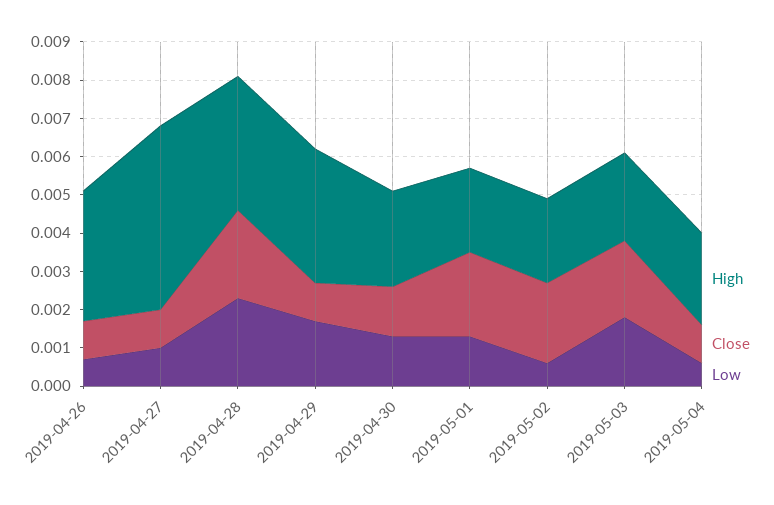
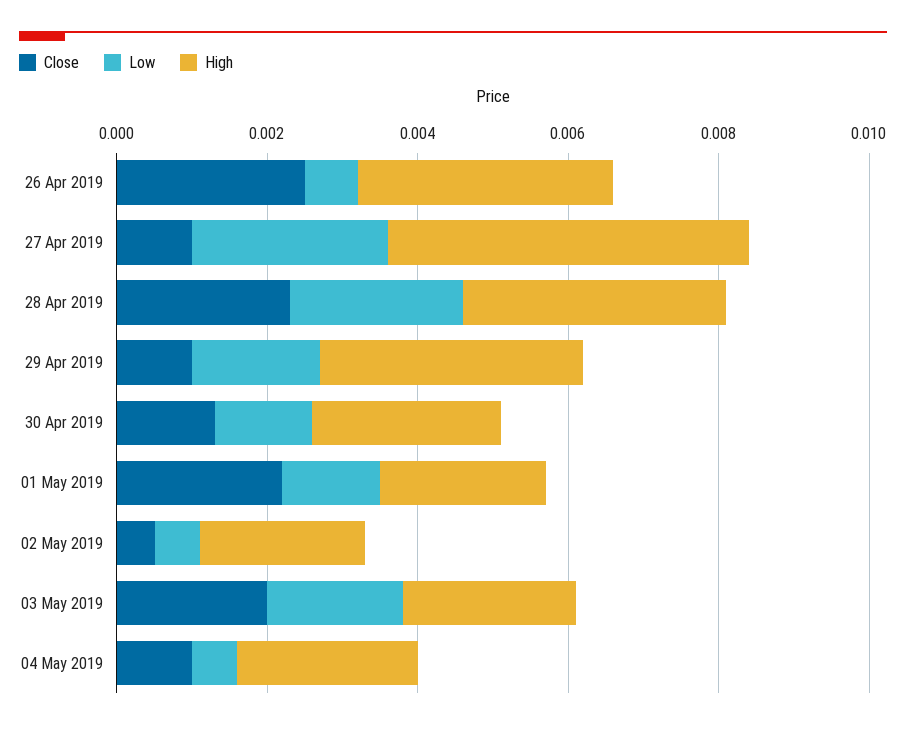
  {
    "High": {
      "2019-04-26": 0.0035,
      "2019-04-27": 0.005,
      "2019-04-28": 0.0035,
      "2019-04-29": 0.0035,
      "2019-04-30": 0.0025,
      "2019-05-01": 0.002,
      "2019-05-02": 0.002,
      "2019-05-03": 0.0025,
      "2019-05-04": 0.0025
    },
    "Close": {
-     "2019-04-26": 0.001,
+     "2019-04-26": 0.0025,
      "2019-04-27": 0.001,
      "2019-04-28": 0.0025,
      "2019-04-29": 0.001,
      "2019-04-30": 0.0015,
      "2019-05-01": 0.002,
-     "2019-05-02": 0.002,
+     "2019-05-02": 0.0005,
      "2019-05-03": 0.002,
      "2019-05-04": 0.001
    },
    "Low": {
      "2019-04-26": 0.0005,
-     "2019-04-27": 0.001,
+     "2019-04-27": 0.0025,
      "2019-04-28": 0.0025,
      "2019-04-29": 0.0015,
      "2019-04-30": 0.0015,
      "2019-05-01": 0.0015,
      "2019-05-02": 0.0005,
      "2019-05-03": 0.002,
      "2019-05-04": 0.0005
    }
  }

